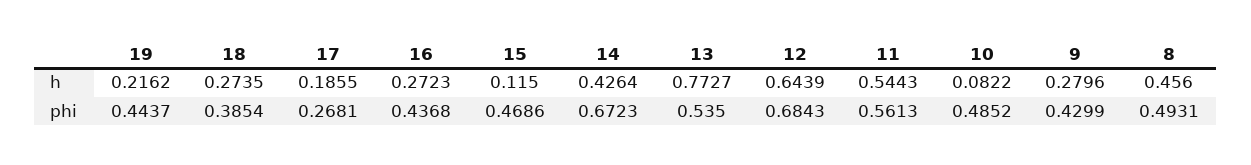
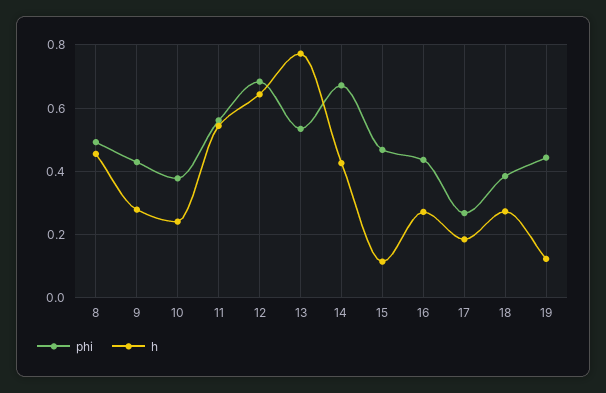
  {
    "h": {
-     "19": 0.2162,
+     "19": 0.12,
      "18": 0.2735,
      "17": 0.1855,
      "16": 0.2723,
      "15": 0.115,
      "14": 0.4264,
      "13": 0.7727,
      "12": 0.6439,
      "11": 0.5443,
-     "10": 0.0822,
+     "10": 0.24,
      "9": 0.2796,
      "8": 0.456
    },
    "phi": {
      "19": 0.4437,
      "18": 0.3854,
      "17": 0.2681,
      "16": 0.4368,
      "15": 0.4686,
      "14": 0.6723,
      "13": 0.535,
      "12": 0.6843,
      "11": 0.5613,
-     "10": 0.4852,
+     "10": 0.38,
      "9": 0.4299,
      "8": 0.4931
    }
  }

